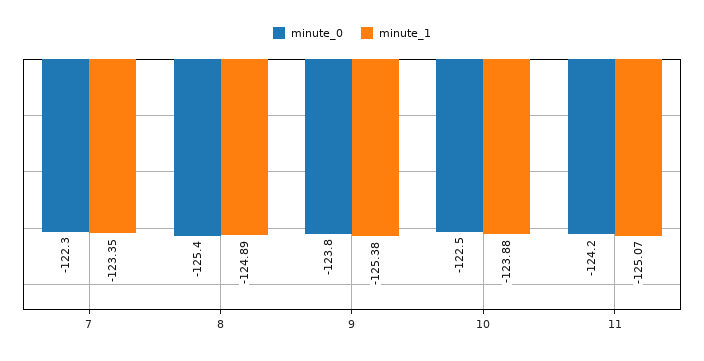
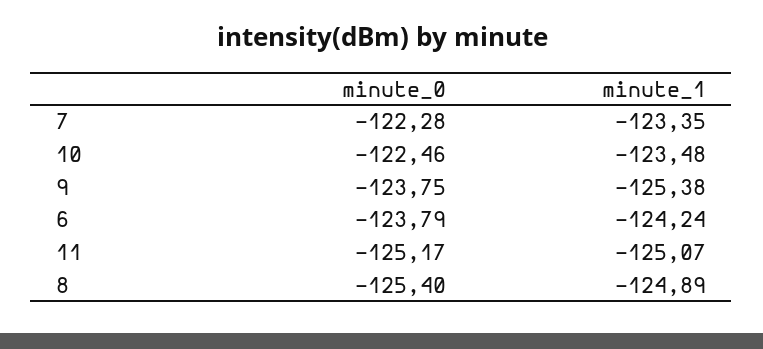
  {
    "minute_0": {
      "7": -122.28,
      "8": -125.4,
      "9": -123.75,
      "10": -122.46,
-     "11": -124.2
+     "11": -125.17,
+     "6": -123.79
    },
    "minute_1": {
      "7": -123.35,
      "8": -124.89,
      "9": -125.38,
-     "10": -123.88,
+     "10": -123.48,
-     "11": -125.07
+     "11": -125.07,
+     "6": -124.24
    }
  }

